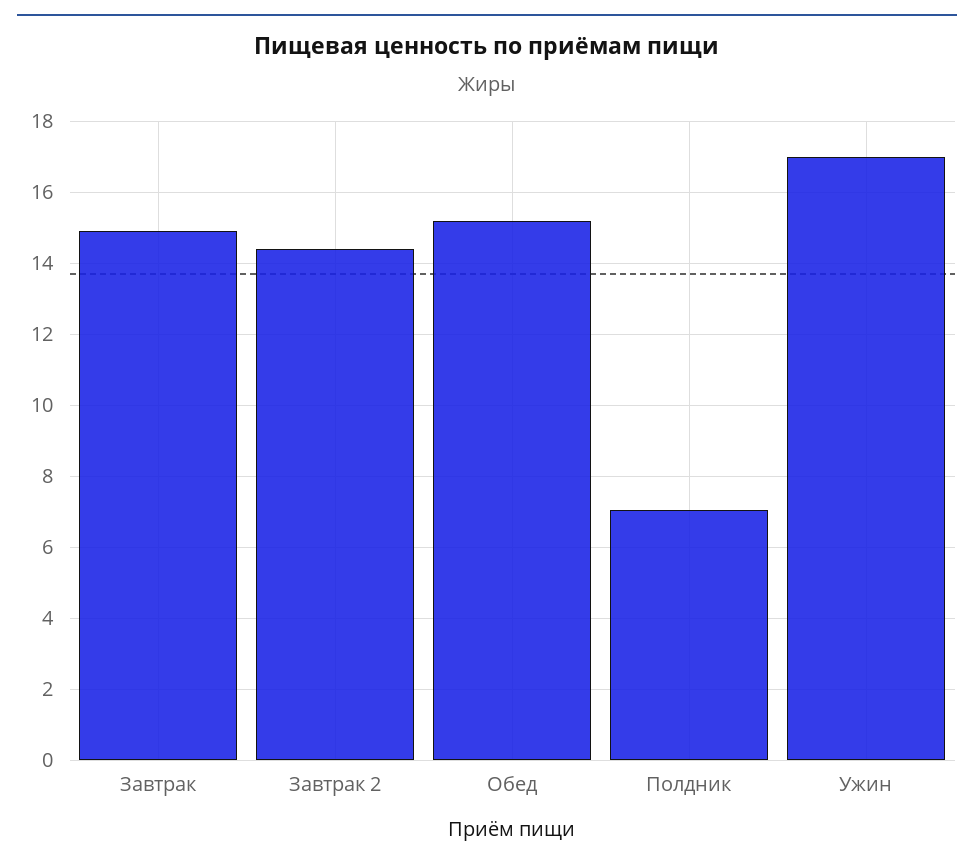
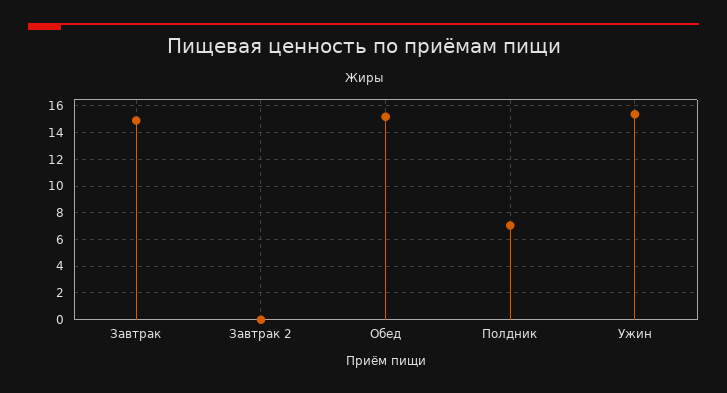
  {
    "Завтрак": 15,
-   "Завтрак 2": 14.4,
+   "Завтрак 2": 0,
    "Обед": 15.2,
    "Полдник": 7,
-   "Ужин": 17
+   "Ужин": 15.5
  }

